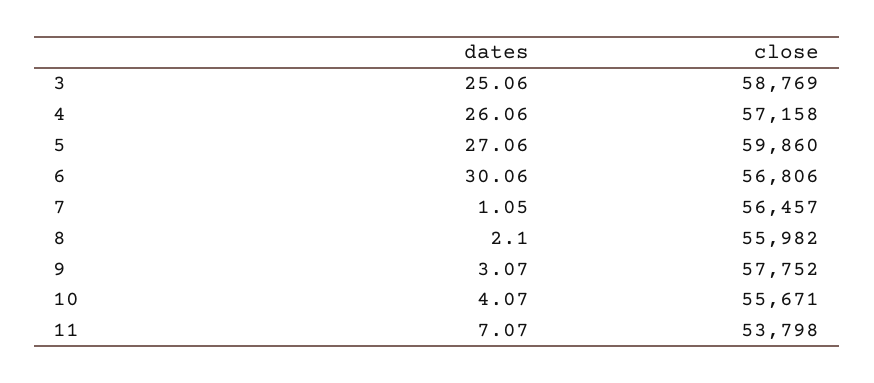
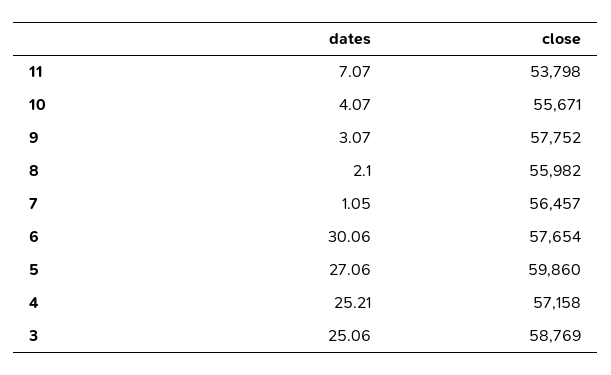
  {
    "dates": {
      "3": 25.06,
-     "4": 26.06,
+     "4": 25.21,
      "5": 27.06,
      "6": 30.06,
      "7": 1.05,
      "8": 2.1,
      "9": 3.07,
      "10": 4.07,
      "11": 7.07
    },
    "close": {
      "3": 58769,
      "4": 57158,
      "5": 59860,
-     "6": 56806,
+     "6": 57654,
      "7": 56457,
      "8": 55982,
      "9": 57752,
      "10": 55671,
      "11": 53798
    }
  }

